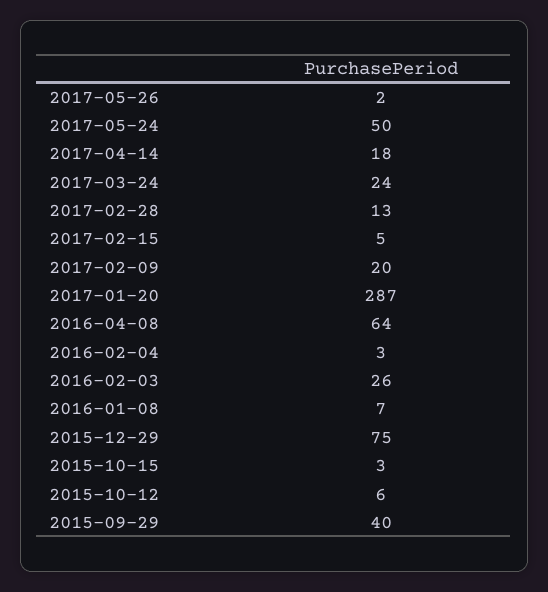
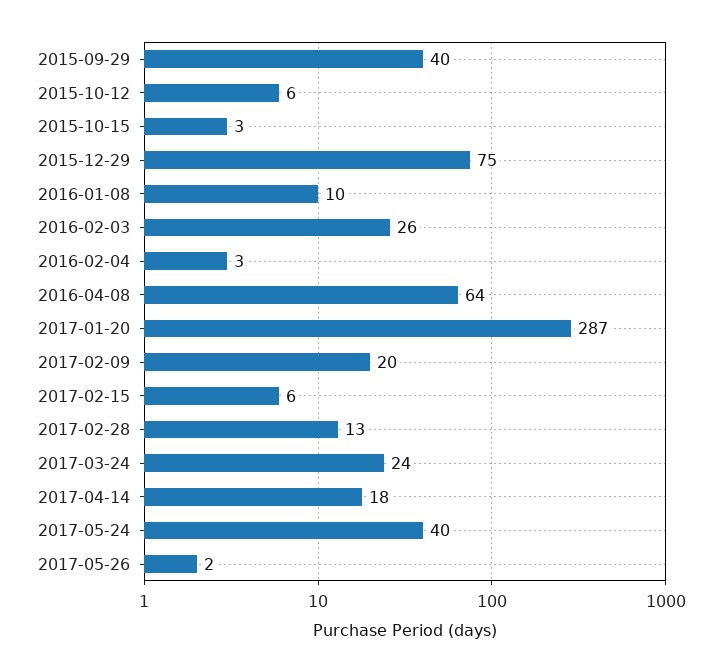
  {
    "2017-05-26": 2,
-   "2017-05-24": 50,
+   "2017-05-24": 40,
    "2017-04-14": 18,
    "2017-03-24": 24,
    "2017-02-28": 13,
-   "2017-02-15": 5,
+   "2017-02-15": 6,
    "2017-02-09": 20,
    "2017-01-20": 287,
    "2016-04-08": 64,
    "2016-02-04": 3,
    "2016-02-03": 26,
-   "2016-01-08": 7,
+   "2016-01-08": 10,
    "2015-12-29": 75,
    "2015-10-15": 3,
    "2015-10-12": 6,
    "2015-09-29": 40
  }

